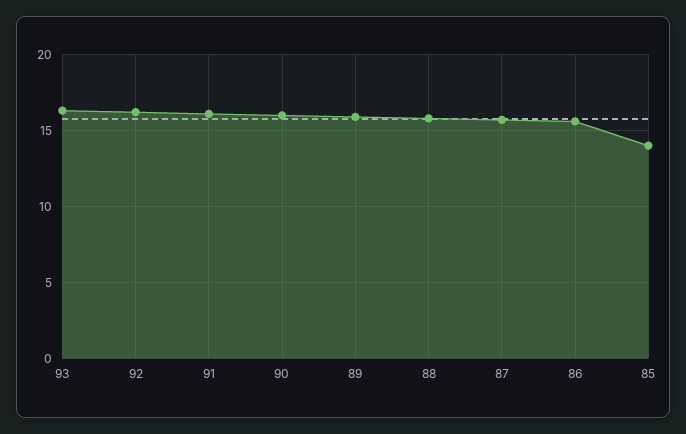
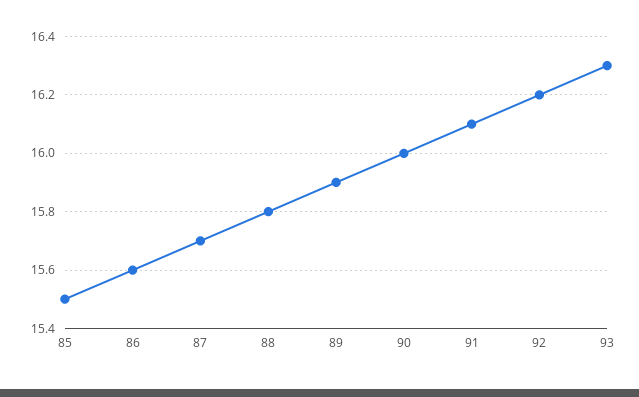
  {
    "93": 16.3,
    "92": 16.2,
    "91": 16.1,
    "90": 16,
    "89": 15.9,
    "88": 15.8,
    "87": 15.7,
    "86": 15.6,
-   "85": 14
+   "85": 15.5
  }

